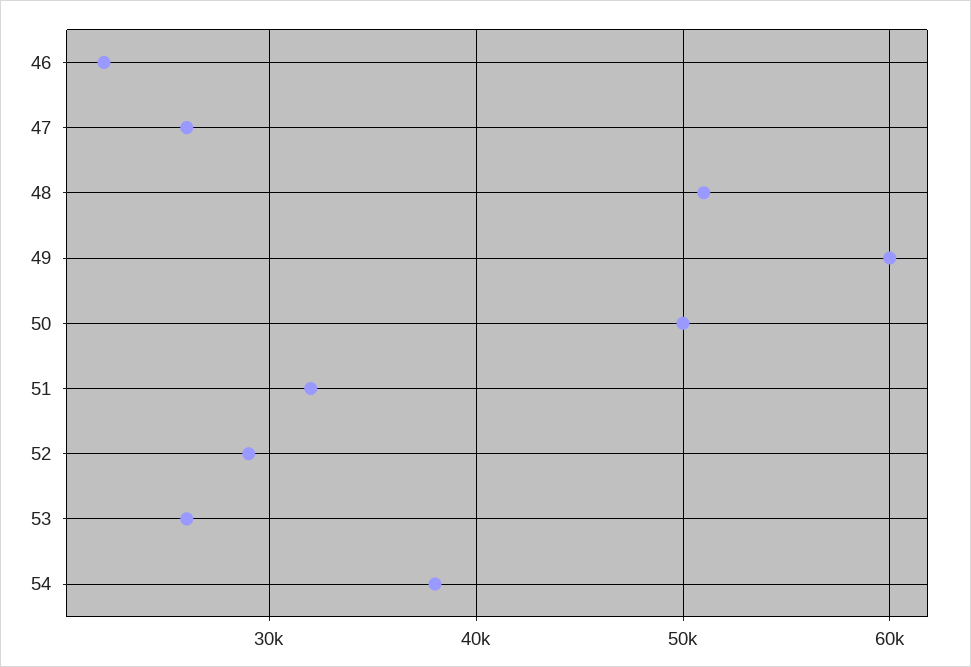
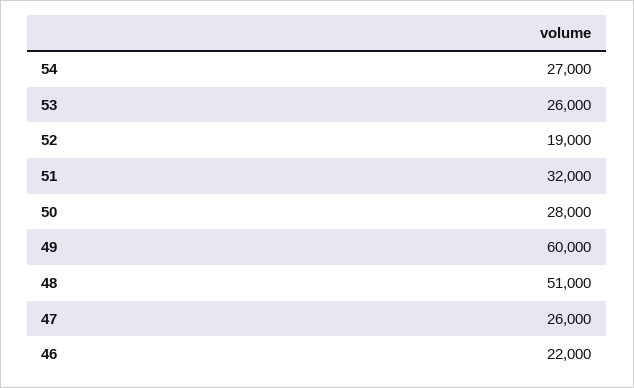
  {
    "46": 22000,
    "47": 26000,
    "48": 51000,
    "49": 60000,
-   "50": 50000,
+   "50": 28000,
    "51": 32000,
-   "52": 29000,
+   "52": 19000,
    "53": 26000,
-   "54": 38000
+   "54": 27000
  }

